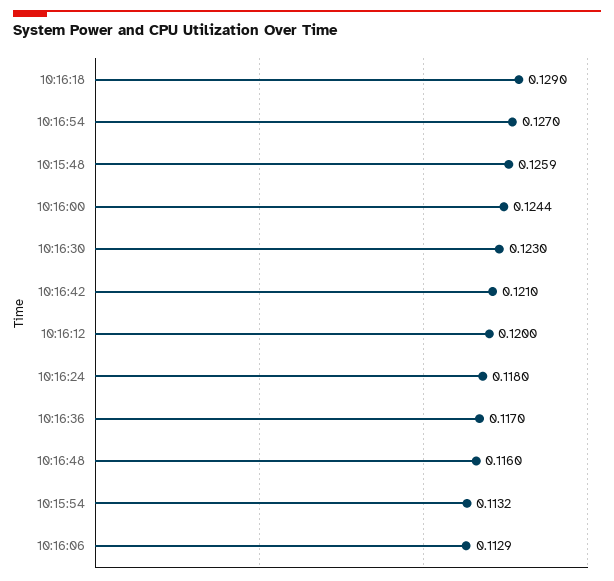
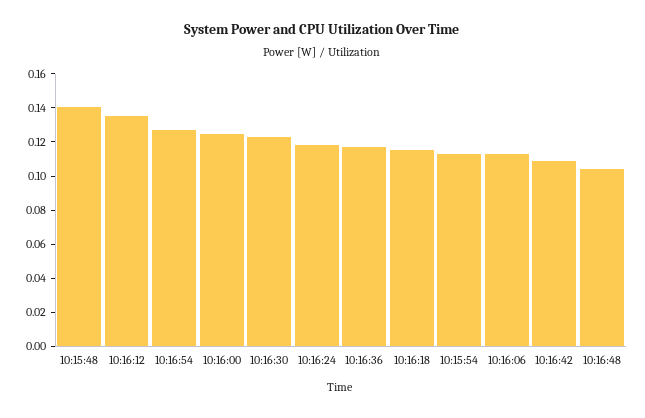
  {
-   "10:16:18": 0.129,
+   "10:16:18": 0.115,
    "10:16:54": 0.127,
-   "10:15:48": 0.1259,
+   "10:15:48": 0.14,
    "10:16:00": 0.1244,
    "10:16:30": 0.123,
-   "10:16:42": 0.121,
+   "10:16:42": 0.11,
-   "10:16:12": 0.12,
+   "10:16:12": 0.135,
    "10:16:24": 0.118,
    "10:16:36": 0.117,
-   "10:16:48": 0.116,
+   "10:16:48": 0.105,
    "10:15:54": 0.1132,
    "10:16:06": 0.1129
  }

